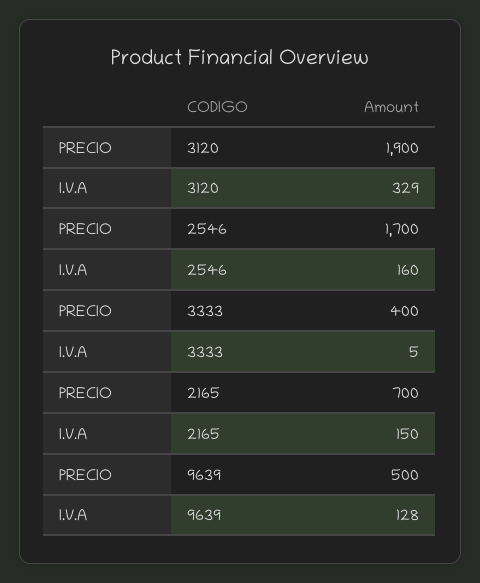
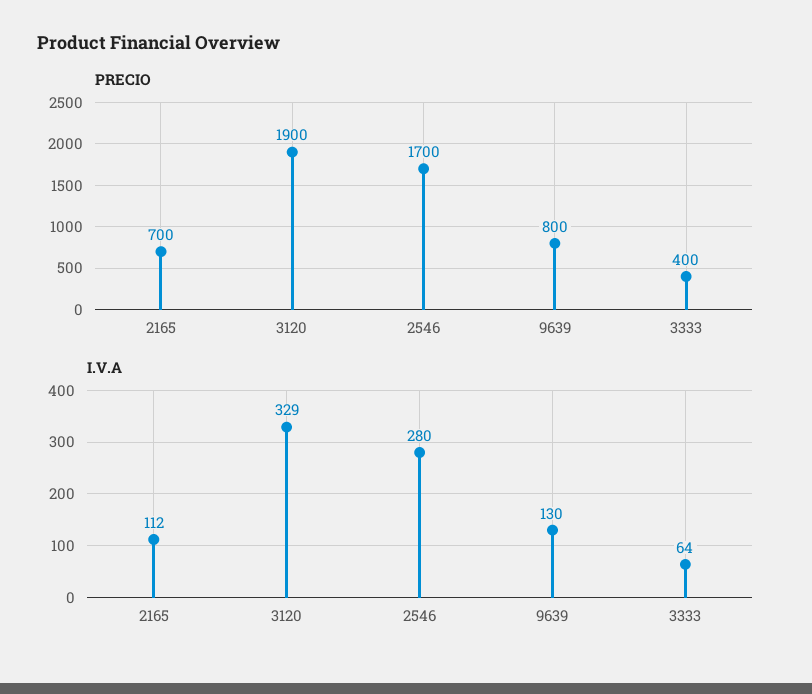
  {
    "PRECIO": {
      "3120": 1900,
      "2546": 1700,
      "3333": 400,
      "2165": 700,
-     "9639": 500
+     "9639": 800
    },
    "I.V.A": {
      "3120": 329,
-     "2546": 160,
+     "2546": 280,
-     "3333": 5,
+     "3333": 64,
-     "2165": 150,
+     "2165": 112,
-     "9639": 128
+     "9639": 130
    }
  }

